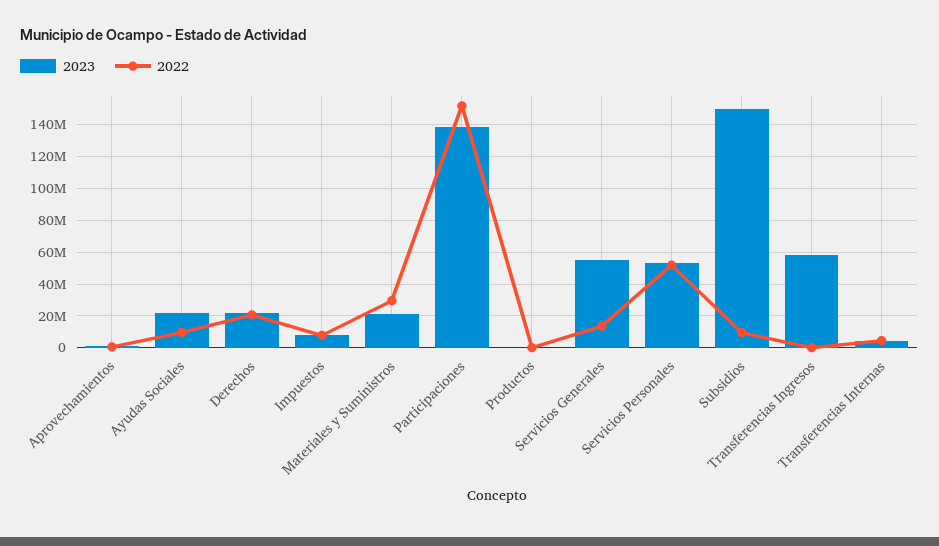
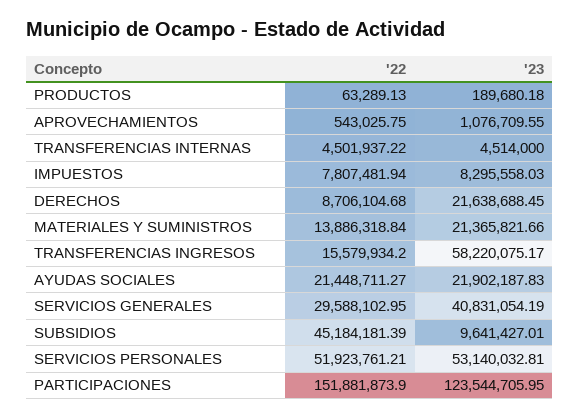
  {
    "2023": {
      "Aprovechamientos": 1076709.55,
      "Ayudas Sociales": 21902187.83,
      "Derechos": 21638688.45,
      "Impuestos": 8295558.03,
      "Materiales y Suministros": 21365821.66,
-     "Participaciones": 140000000,
+     "Participaciones": 123544705.95,
      "Productos": 189680.18,
-     "Servicios Generales": 55000000,
+     "Servicios Generales": 40831054.19,
      "Servicios Personales": 53140032.81,
-     "Subsidios": 150000000,
+     "Subsidios": 9641427.01,
      "Transferencias Ingresos": 58220075.17,
      "Transferencias Internas": 4514000
    },
    "2022": {
      "Aprovechamientos": 543025.75,
-     "Ayudas Sociales": 10000000,
+     "Ayudas Sociales": 21448711.27,
-     "Derechos": 20000000,
+     "Derechos": 8706104.68,
      "Impuestos": 7807481.94,
-     "Materiales y Suministros": 30000000,
+     "Materiales y Suministros": 13886318.84,
      "Participaciones": 151881873.9,
      "Productos": 63289.13,
-     "Servicios Generales": 15000000,
+     "Servicios Generales": 29588102.95,
      "Servicios Personales": 51923761.21,
-     "Subsidios": 10000000,
+     "Subsidios": 45184181.39,
-     "Transferencias Ingresos": 0,
+     "Transferencias Ingresos": 15579934.2,
      "Transferencias Internas": 4501937.22
    }
  }

